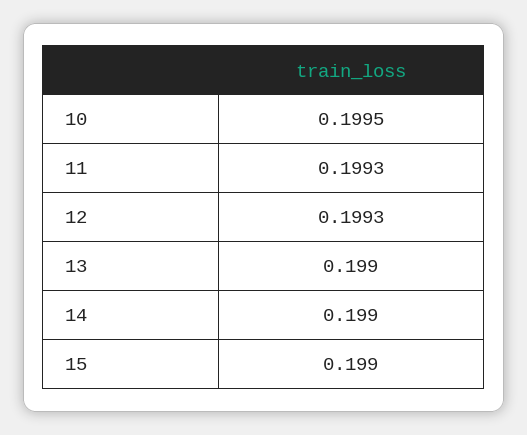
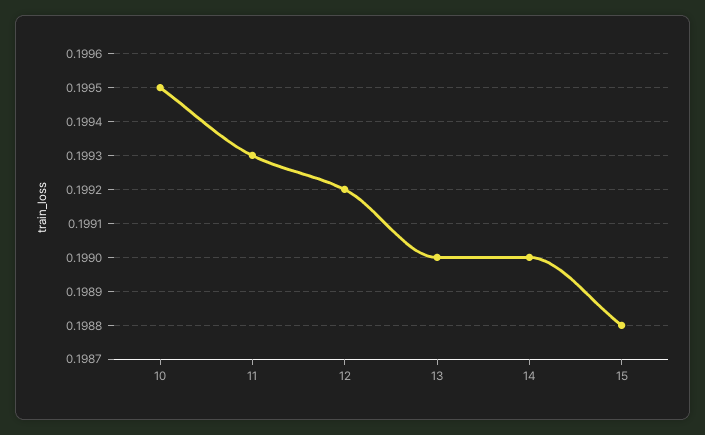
  {
    "10": 0.1995,
    "11": 0.1993,
-   "12": 0.1993,
+   "12": 0.1992,
    "13": 0.199,
    "14": 0.199,
-   "15": 0.199
+   "15": 0.1988
  }

